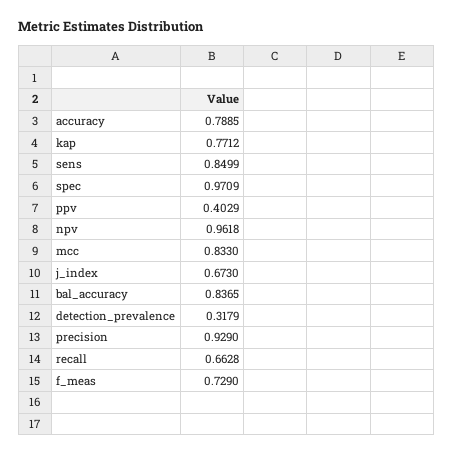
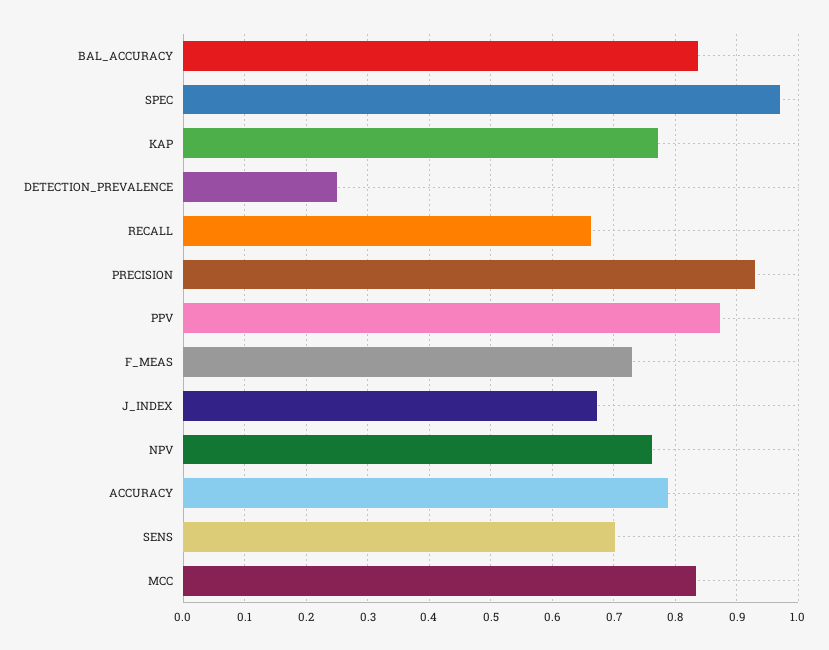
  {
    "accuracy": 0.7885,
    "kap": 0.7712,
-   "sens": 0.8499,
+   "sens": 0.7,
    "spec": 0.9709,
-   "ppv": 0.4029,
+   "ppv": 0.87,
-   "npv": 0.9618,
+   "npv": 0.76,
    "mcc": 0.833,
    "j_index": 0.673,
    "bal_accuracy": 0.8365,
-   "detection_prevalence": 0.3179,
+   "detection_prevalence": 0.25,
    "precision": 0.929,
    "recall": 0.6628,
    "f_meas": 0.729
  }

